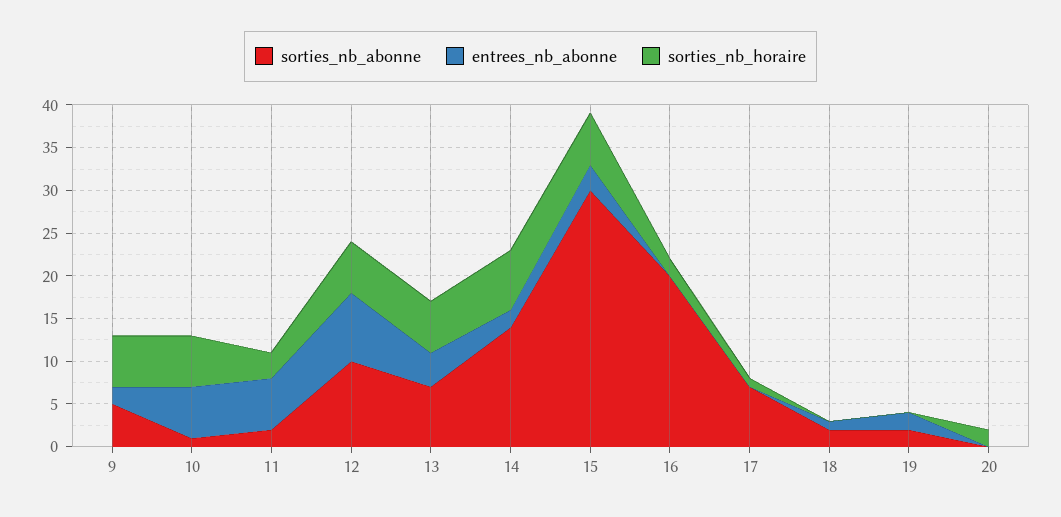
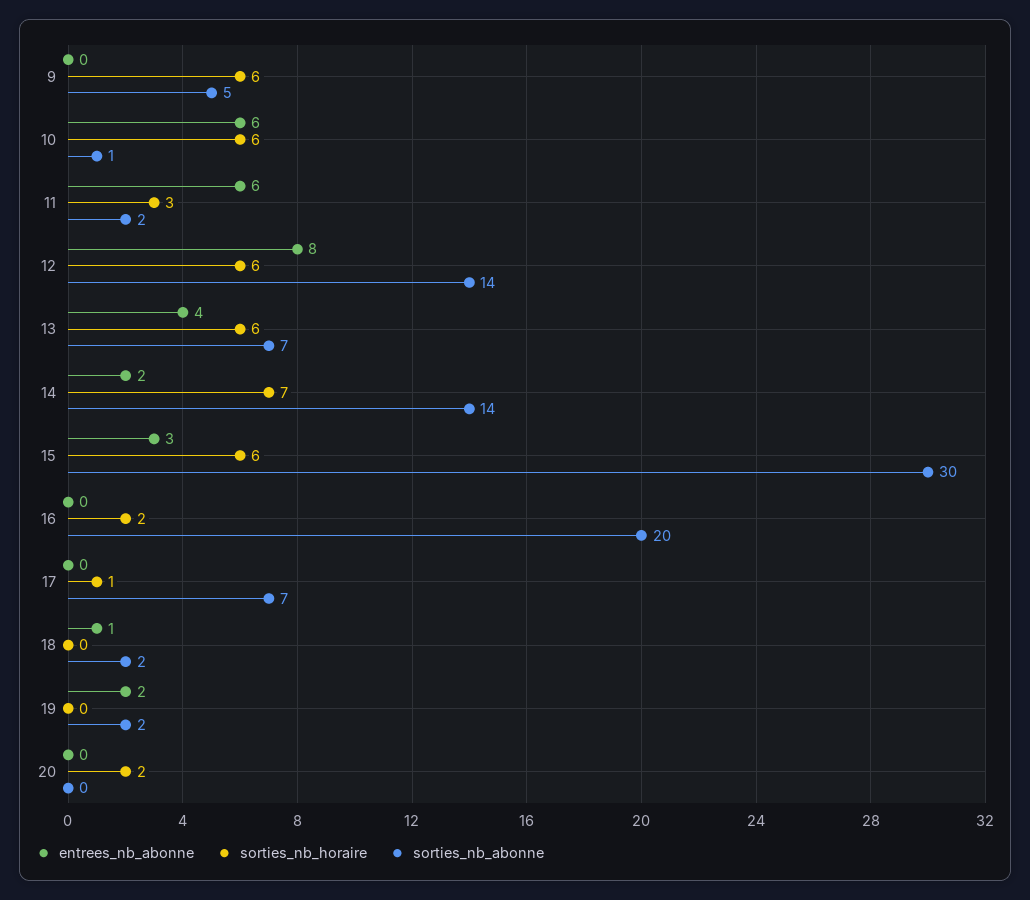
  {
    "sorties_nb_abonne": {
      "9": 5,
      "10": 1,
      "11": 2,
-     "12": 10,
+     "12": 14,
      "13": 7,
      "14": 14,
      "15": 30,
      "16": 20,
      "17": 7,
      "18": 2,
      "19": 2,
      "20": 0
    },
    "entrees_nb_abonne": {
-     "9": 2,
+     "9": 0,
      "10": 6,
      "11": 6,
      "12": 8,
      "13": 4,
      "14": 2,
      "15": 3,
      "16": 0,
      "17": 0,
      "18": 1,
      "19": 2,
      "20": 0
    },
    "sorties_nb_horaire": {
      "9": 6,
      "10": 6,
      "11": 3,
      "12": 6,
      "13": 6,
      "14": 7,
      "15": 6,
      "16": 2,
      "17": 1,
      "18": 0,
      "19": 0,
      "20": 2
    }
  }

